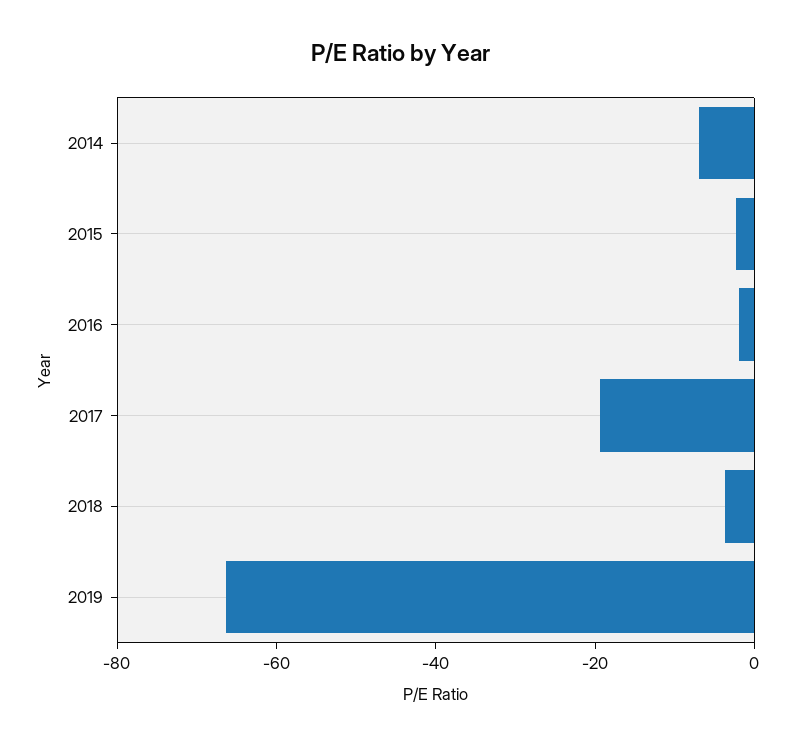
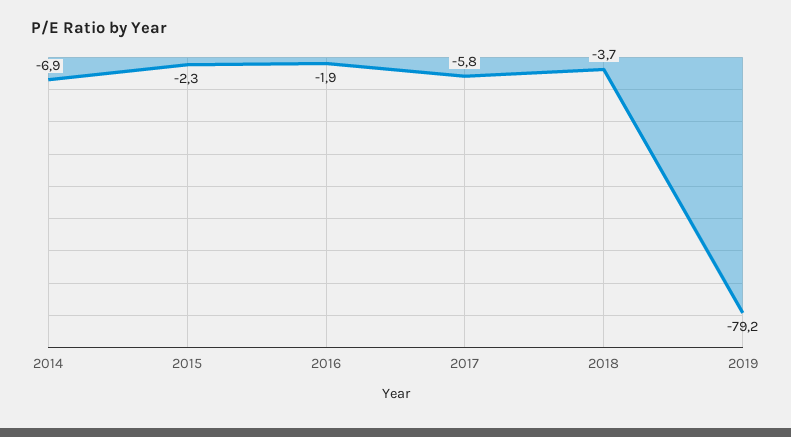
  {
    "2014": -6.9,
    "2015": -2.3,
    "2016": -1.9,
-   "2017": -20,
+   "2017": -5.8,
    "2018": -3.7,
-   "2019": -65
+   "2019": -79.2
  }

